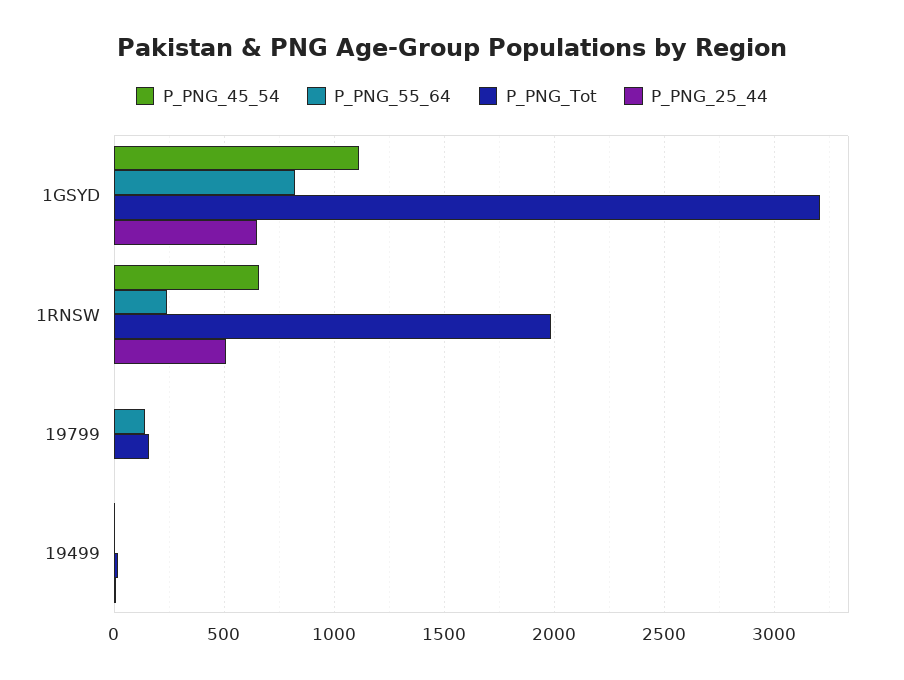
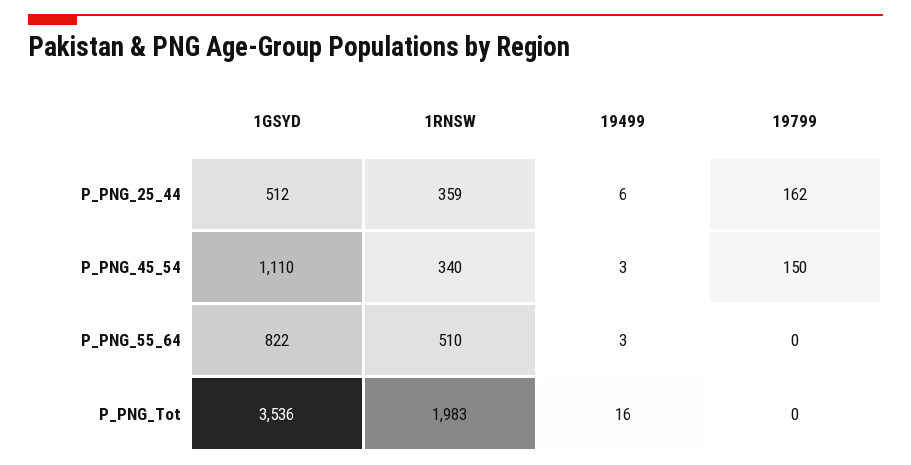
  {
    "P_PNG_45_54": {
      "1GSYD": 1110,
-     "1RNSW": 650,
+     "1RNSW": 340,
-     "19799": 0,
+     "19799": 150,
      "19499": 3
    },
    "P_PNG_55_64": {
      "1GSYD": 822,
-     "1RNSW": 250,
+     "1RNSW": 510,
-     "19799": 150,
+     "19799": 0,
      "19499": 3
    },
    "P_PNG_Tot": {
-     "1GSYD": 3200,
+     "1GSYD": 3536,
      "1RNSW": 1983,
-     "19799": 150,
+     "19799": 0,
      "19499": 16
    },
    "P_PNG_25_44": {
-     "1GSYD": 650,
+     "1GSYD": 512,
-     "1RNSW": 500,
+     "1RNSW": 359,
-     "19799": 0,
+     "19799": 162,
      "19499": 6
    }
  }

